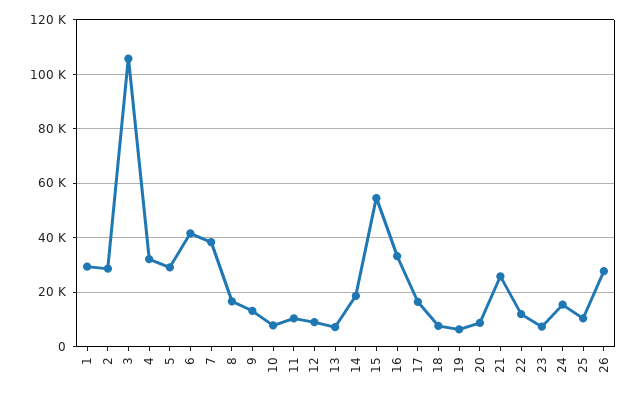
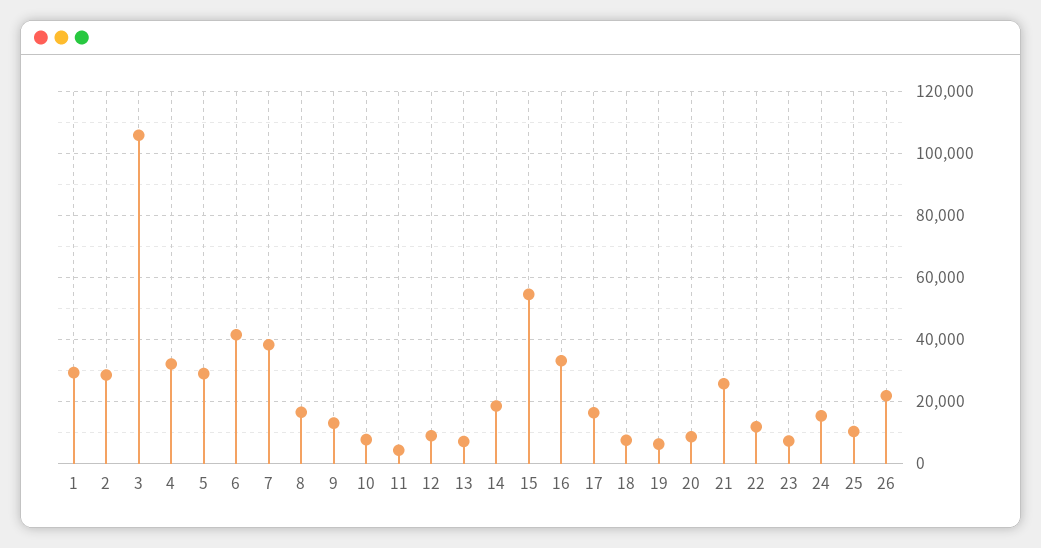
  {
    "1": 30000,
    "2": 28000,
    "3": 106000,
    "4": 32000,
    "5": 30000,
    "6": 42000,
    "7": 38000,
    "8": 16000,
    "9": 14000,
    "10": 8000,
-   "11": 10000,
+   "11": 4000,
    "12": 8000,
    "13": 8000,
    "14": 18000,
    "15": 54000,
    "16": 34000,
    "17": 16000,
    "18": 8000,
    "19": 6000,
    "20": 8000,
    "21": 26000,
    "22": 12000,
    "23": 8000,
    "24": 16000,
    "25": 10000,
-   "26": 27500
+   "26": 22000
  }

